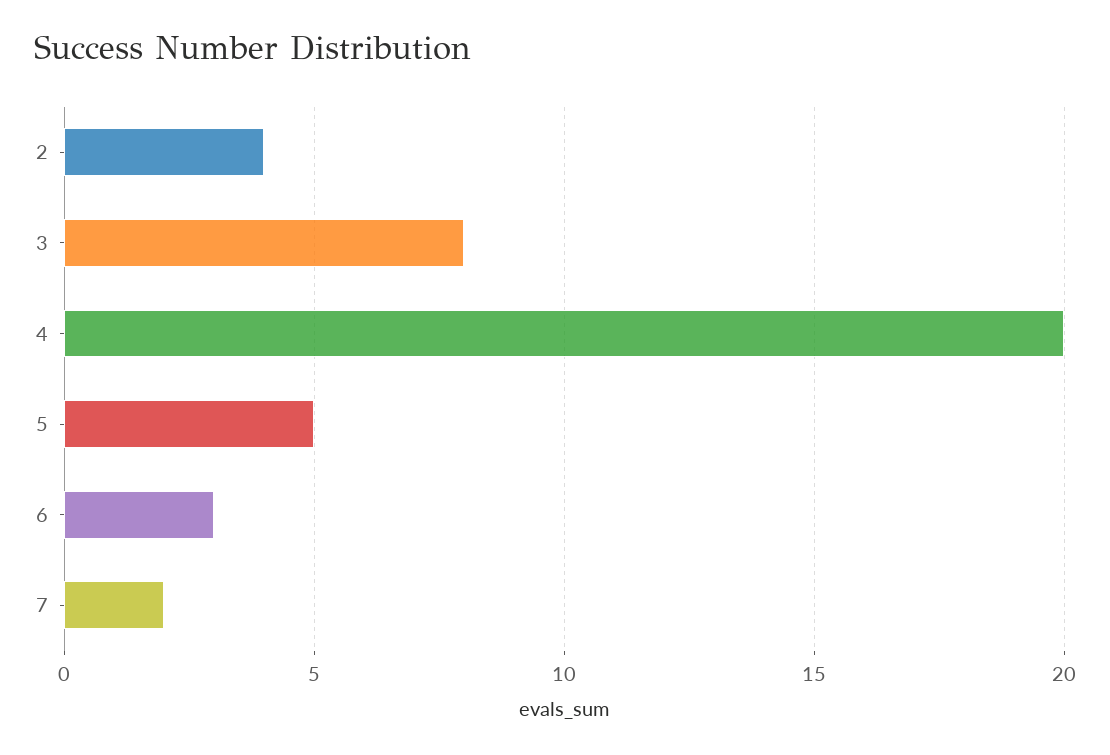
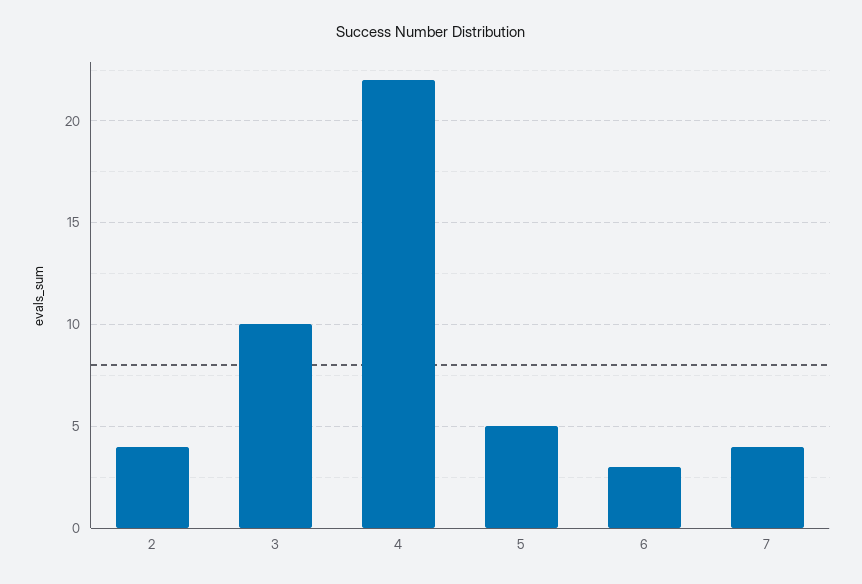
  {
    "2": 4,
-   "3": 8,
+   "3": 10,
-   "4": 20,
+   "4": 22,
    "5": 5,
    "6": 3,
-   "7": 2
+   "7": 4
  }

